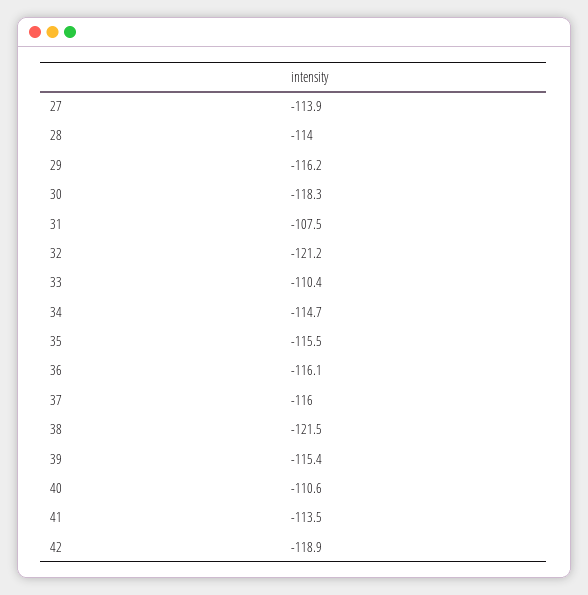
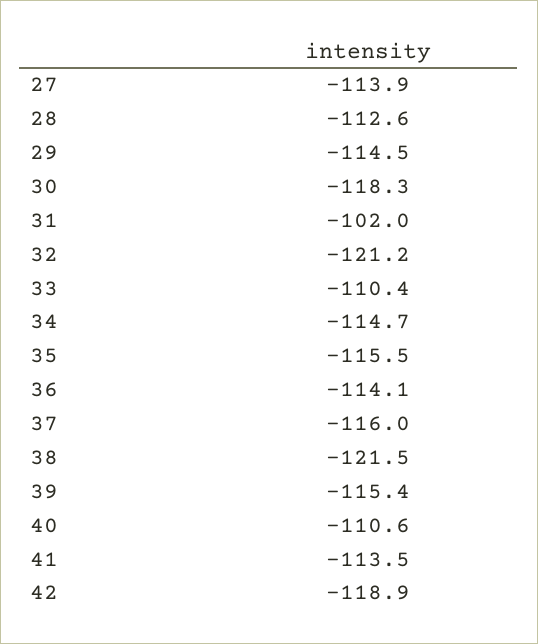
  {
    "27": -113.9,
-   "28": -114,
+   "28": -112.6,
-   "29": -116.2,
+   "29": -114.5,
    "30": -118.3,
-   "31": -107.5,
+   "31": -102,
    "32": -121.2,
    "33": -110.4,
    "34": -114.7,
    "35": -115.5,
-   "36": -116.1,
+   "36": -114.1,
    "37": -116,
    "38": -121.5,
    "39": -115.4,
    "40": -110.6,
    "41": -113.5,
    "42": -118.9
  }

